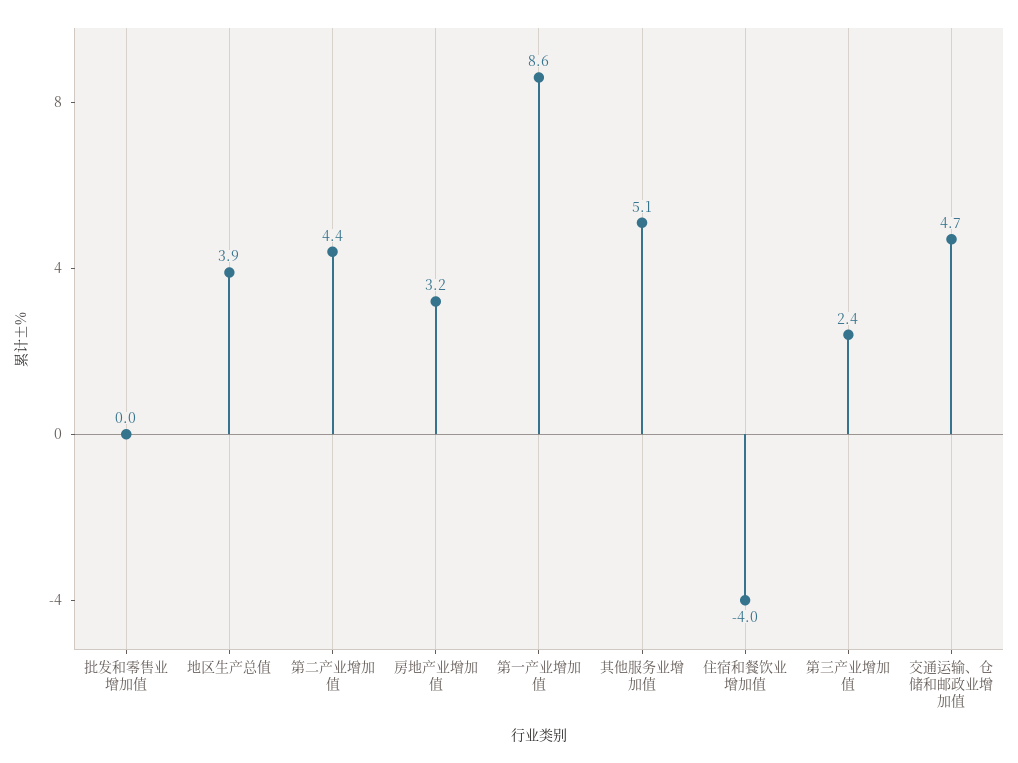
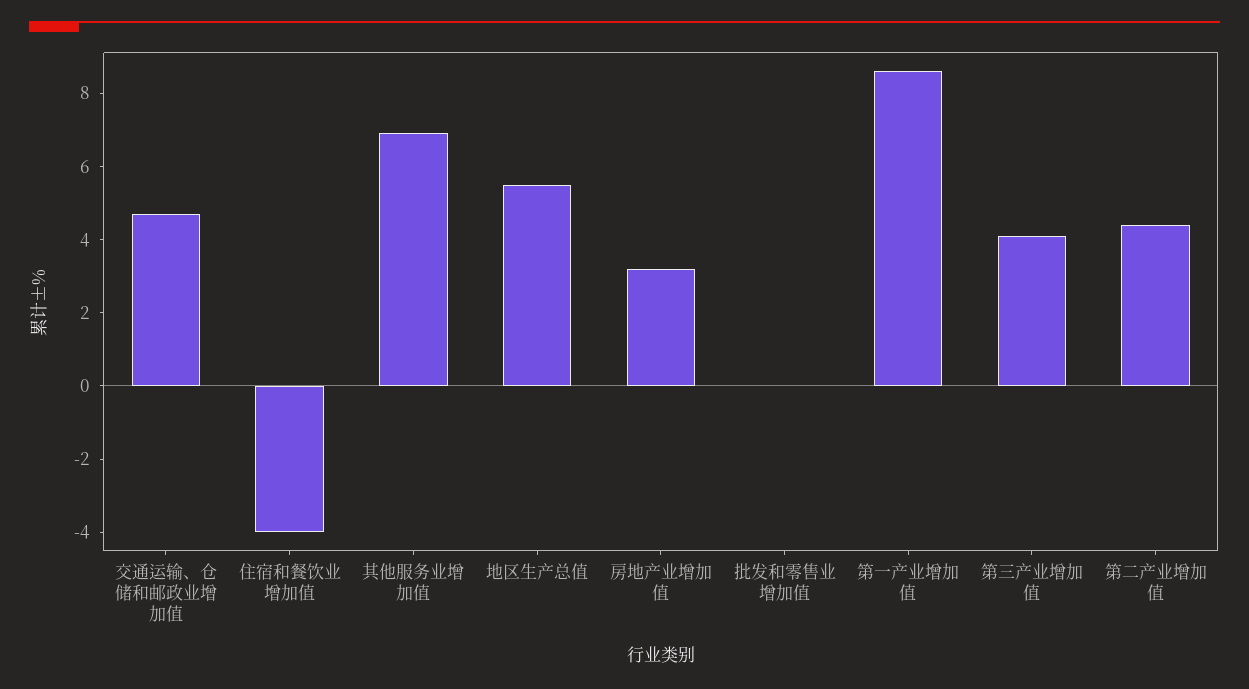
  {
    "批发和零售业增加值": 0,
-   "地区生产总值": 3.9,
+   "地区生产总值": 5.5,
    "第二产业增加值": 4.4,
    "房地产业增加值": 3.2,
    "第一产业增加值": 8.6,
-   "其他服务业增加值": 5.1,
+   "其他服务业增加值": 7,
    "住宿和餐饮业增加值": -4,
-   "第三产业增加值": 2.4,
+   "第三产业增加值": 4,
    "交通运输、仓储和邮政业增加值": 4.7
  }

